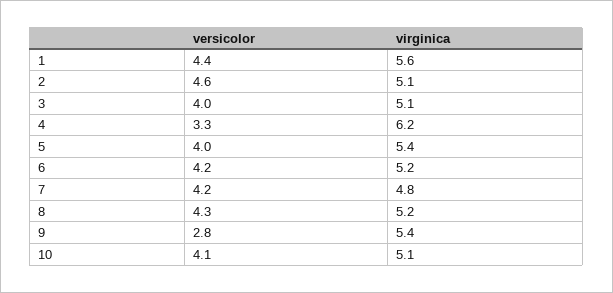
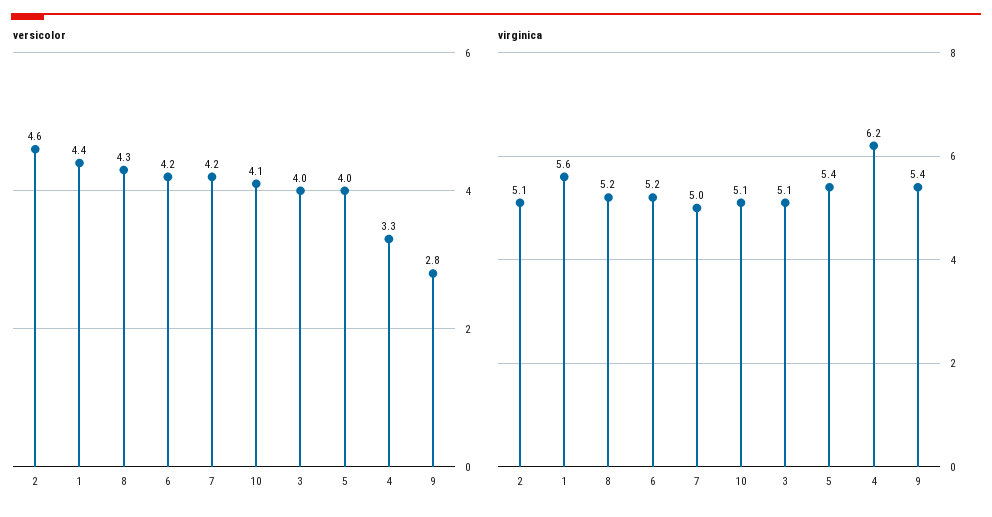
  {
    "versicolor": {
      "1": 4.4,
      "2": 4.6,
      "3": 4,
      "4": 3.3,
      "5": 4,
      "6": 4.2,
      "7": 4.2,
      "8": 4.3,
      "9": 2.8,
      "10": 4.1
    },
    "virginica": {
      "1": 5.6,
      "2": 5.1,
      "3": 5.1,
      "4": 6.2,
      "5": 5.4,
      "6": 5.2,
-     "7": 4.8,
+     "7": 5,
      "8": 5.2,
      "9": 5.4,
      "10": 5.1
    }
  }

